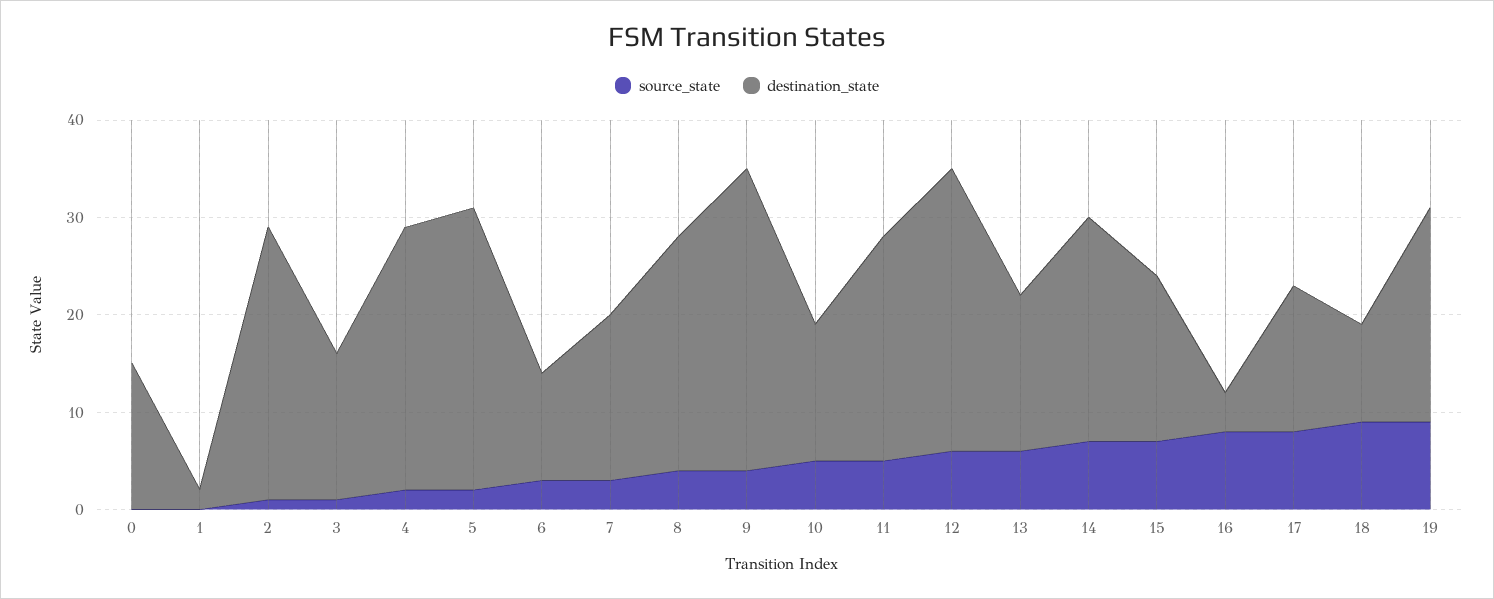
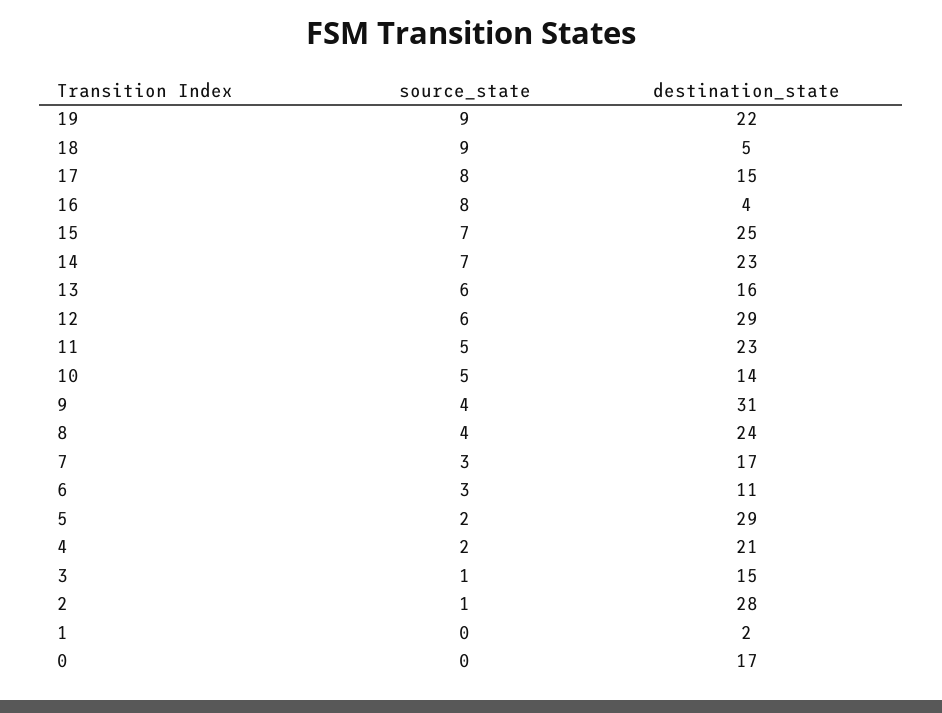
  {
    "source_state": {
      "0": 0,
      "1": 0,
      "2": 1,
      "3": 1,
      "4": 2,
      "5": 2,
      "6": 3,
      "7": 3,
      "8": 4,
      "9": 4,
      "10": 5,
      "11": 5,
      "12": 6,
      "13": 6,
      "14": 7,
      "15": 7,
      "16": 8,
      "17": 8,
      "18": 9,
      "19": 9
    },
    "destination_state": {
-     "0": 15,
+     "0": 17,
      "1": 2,
      "2": 28,
      "3": 15,
-     "4": 27,
+     "4": 21,
      "5": 29,
      "6": 11,
      "7": 17,
      "8": 24,
      "9": 31,
      "10": 14,
      "11": 23,
      "12": 29,
      "13": 16,
      "14": 23,
-     "15": 17,
+     "15": 25,
      "16": 4,
      "17": 15,
-     "18": 10,
+     "18": 5,
      "19": 22
    }
  }

